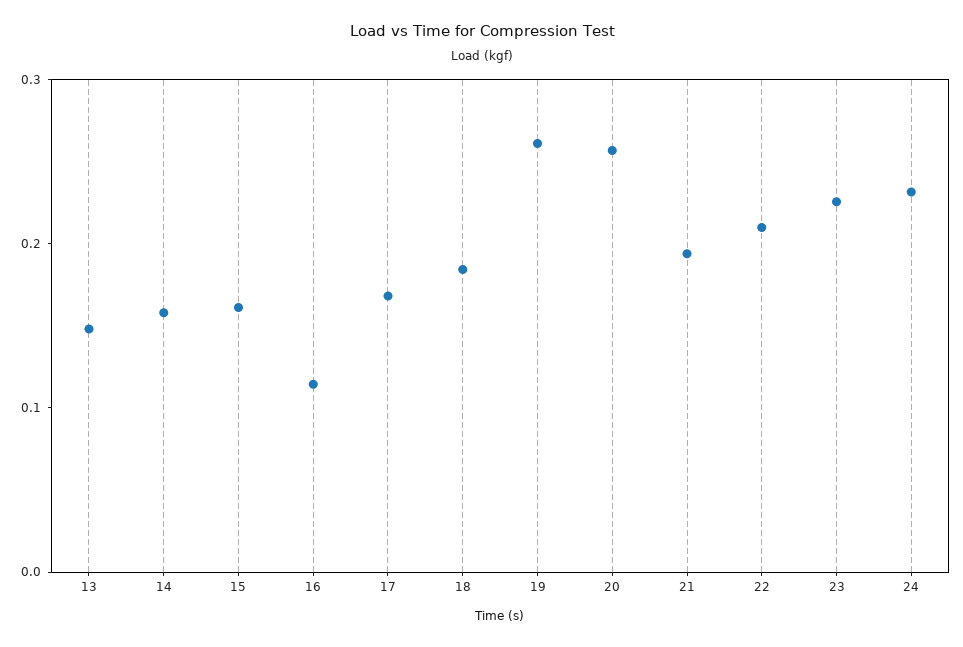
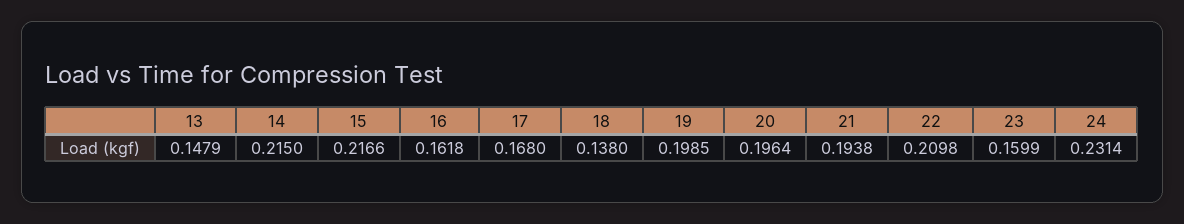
  {
    "13": 0.1479,
-   "14": 0.16,
+   "14": 0.215,
-   "15": 0.16,
+   "15": 0.2166,
-   "16": 0.12,
+   "16": 0.1618,
    "17": 0.168,
-   "18": 0.18,
+   "18": 0.138,
-   "19": 0.26,
+   "19": 0.1985,
-   "20": 0.26,
+   "20": 0.1964,
    "21": 0.1938,
    "22": 0.2098,
-   "23": 0.22,
+   "23": 0.1599,
    "24": 0.2314
  }

